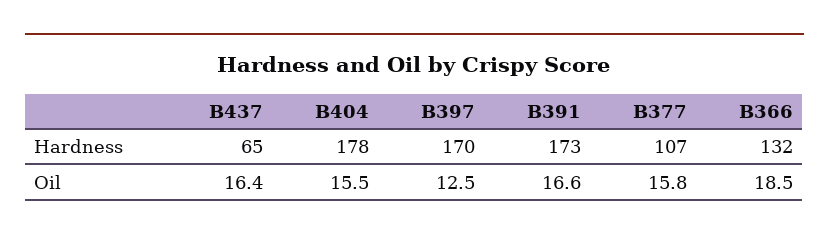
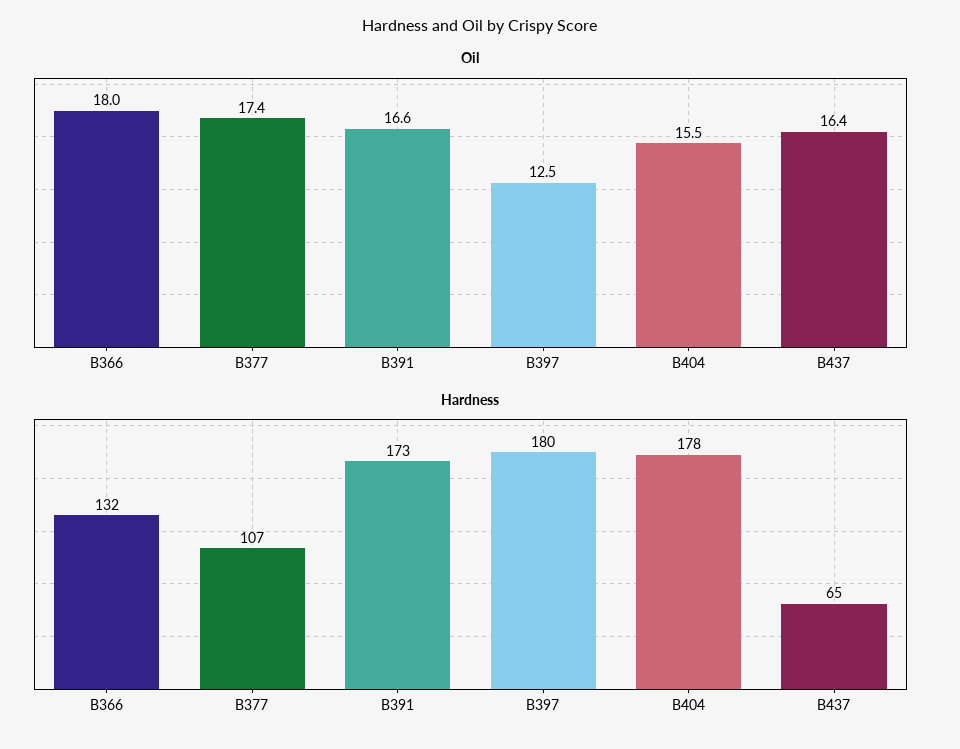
  {
    "Hardness": {
      "B437": 65,
      "B404": 178,
-     "B397": 170,
+     "B397": 180,
      "B391": 173,
      "B377": 107,
      "B366": 132
    },
    "Oil": {
      "B437": 16.4,
      "B404": 15.5,
      "B397": 12.5,
      "B391": 16.6,
-     "B377": 15.8,
+     "B377": 17.4,
-     "B366": 18.5
+     "B366": 18
    }
  }

